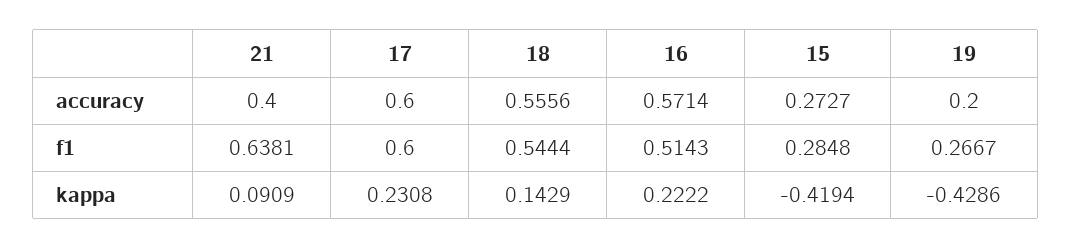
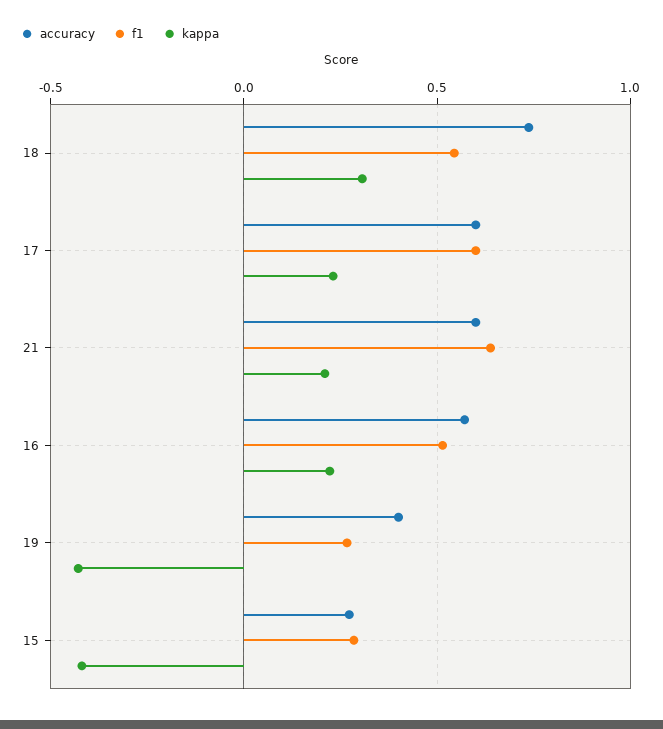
  {
    "accuracy": {
-     "21": 0.4,
+     "21": 0.6,
      "17": 0.6,
-     "18": 0.5556,
+     "18": 0.75,
      "16": 0.5714,
      "15": 0.2727,
-     "19": 0.2
+     "19": 0.4
    },
    "f1": {
      "21": 0.6381,
      "17": 0.6,
      "18": 0.5444,
      "16": 0.5143,
      "15": 0.2848,
      "19": 0.2667
    },
    "kappa": {
-     "21": 0.0909,
+     "21": 0.2,
      "17": 0.2308,
-     "18": 0.1429,
+     "18": 0.3,
      "16": 0.2222,
      "15": -0.4194,
      "19": -0.4286
    }
  }

